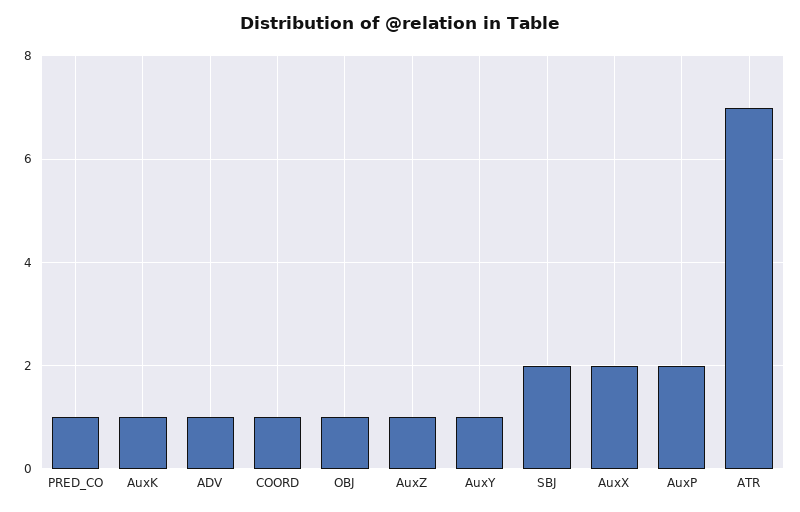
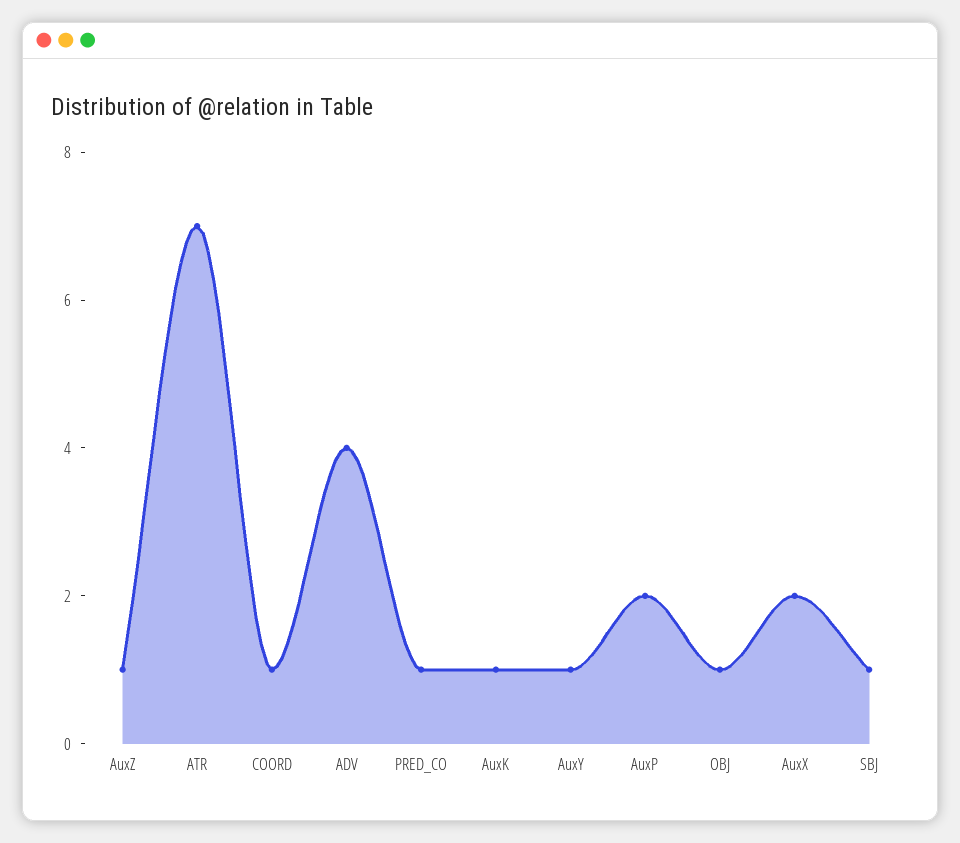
  {
    "PRED_CO": 1,
    "AuxK": 1,
-   "ADV": 1,
+   "ADV": 4,
    "COORD": 1,
    "OBJ": 1,
    "AuxZ": 1,
    "AuxY": 1,
-   "SBJ": 2,
+   "SBJ": 1,
    "AuxX": 2,
    "AuxP": 2,
    "ATR": 7
  }

